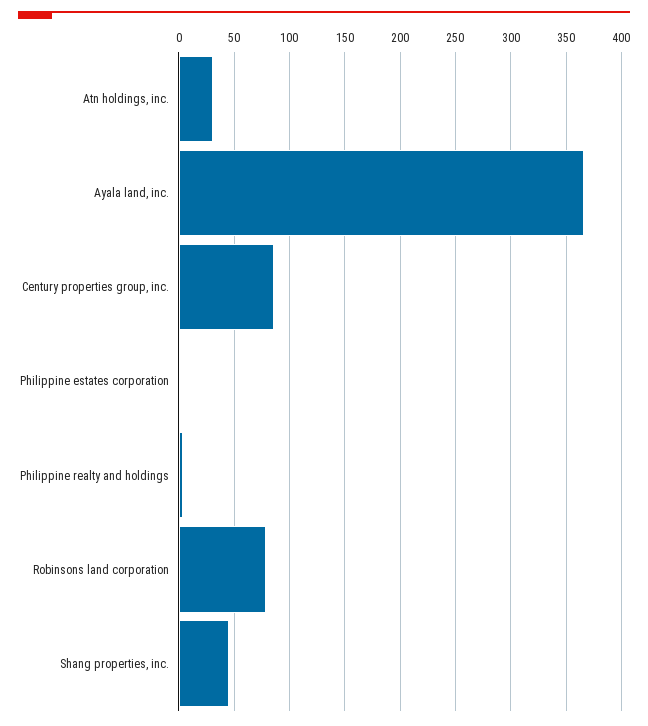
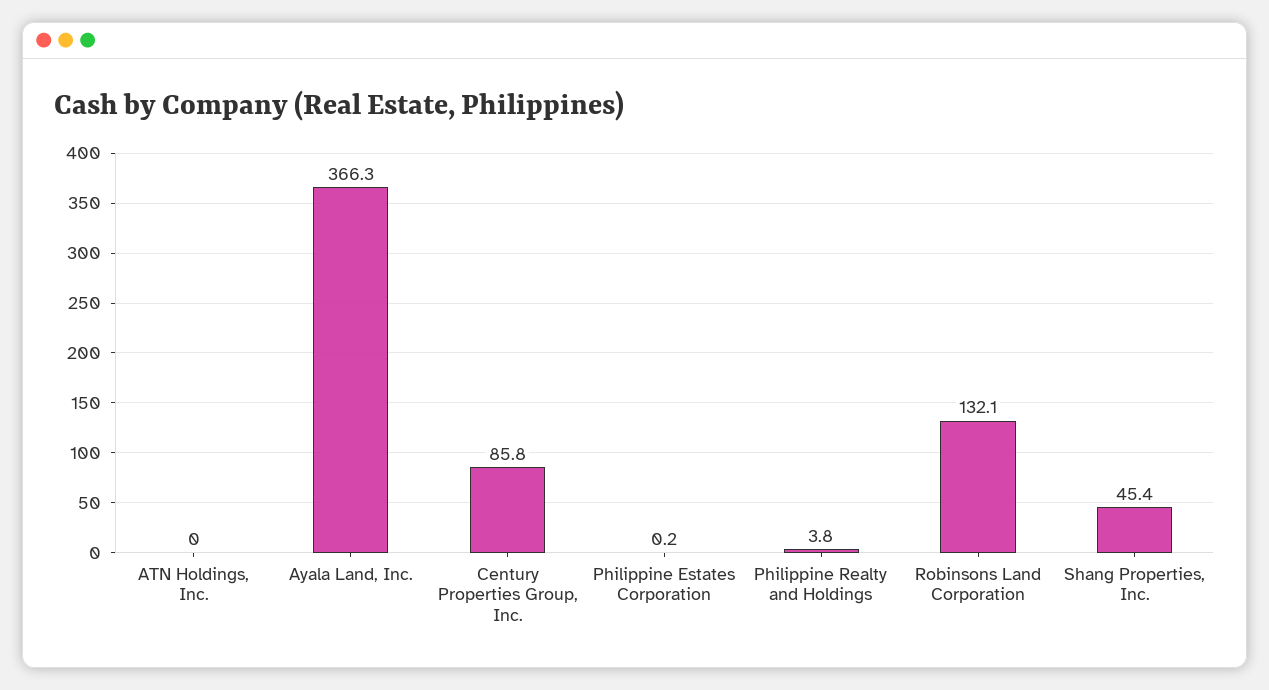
  {
-   "Atn holdings, inc.": 30,
+   "Atn holdings, inc.": 0,
    "Ayala land, inc.": 366.3,
    "Century properties group, inc.": 85.8,
    "Philippine estates corporation": 0.2,
    "Philippine realty and holdings": 3.8,
-   "Robinsons land corporation": 80,
+   "Robinsons land corporation": 132.1,
    "Shang properties, inc.": 45.4
  }

